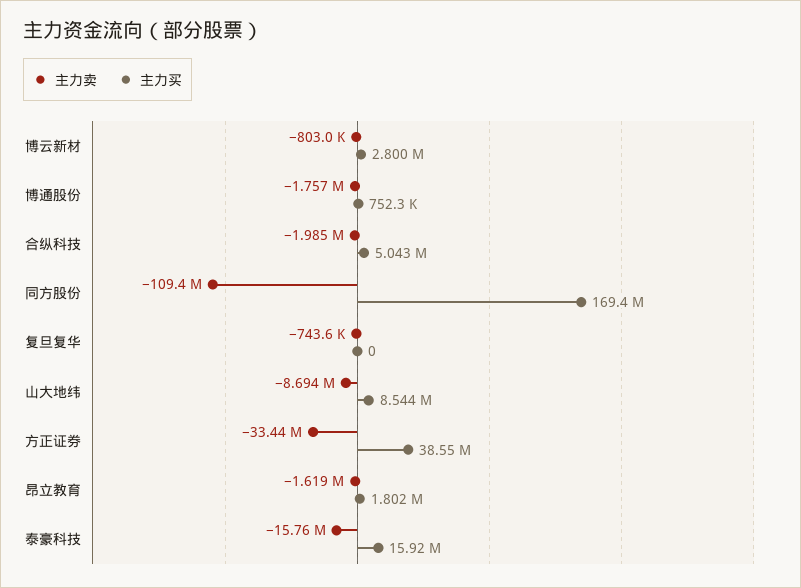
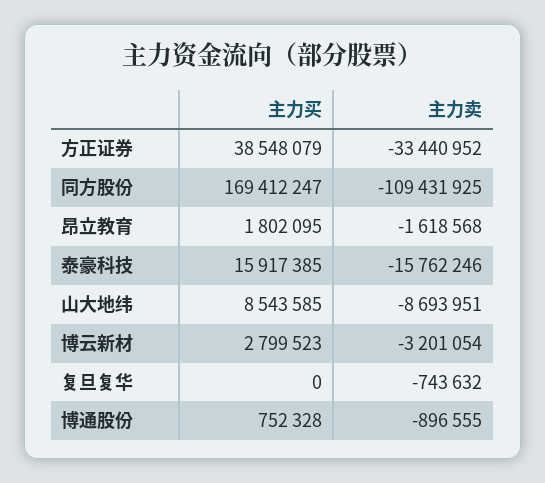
  {
    "主力卖": {
-     "博云新材": -803000,
+     "博云新材": -3201054,
-     "博通股份": -1757000,
+     "博通股份": -896555,
-     "合纵科技": -1985000,
      "同方股份": -109431925,
      "复旦复华": -743632,
      "山大地纬": -8693951,
      "方正证券": -33440952,
      "昂立教育": -1618568,
      "泰豪科技": -15762246
    },
    "主力买": {
      "博云新材": 2799523,
      "博通股份": 752328,
-     "合纵科技": 5043000,
      "同方股份": 169412247,
      "复旦复华": 0,
      "山大地纬": 8543585,
      "方正证券": 38548079,
      "昂立教育": 1802095,
      "泰豪科技": 15917385
    }
  }

